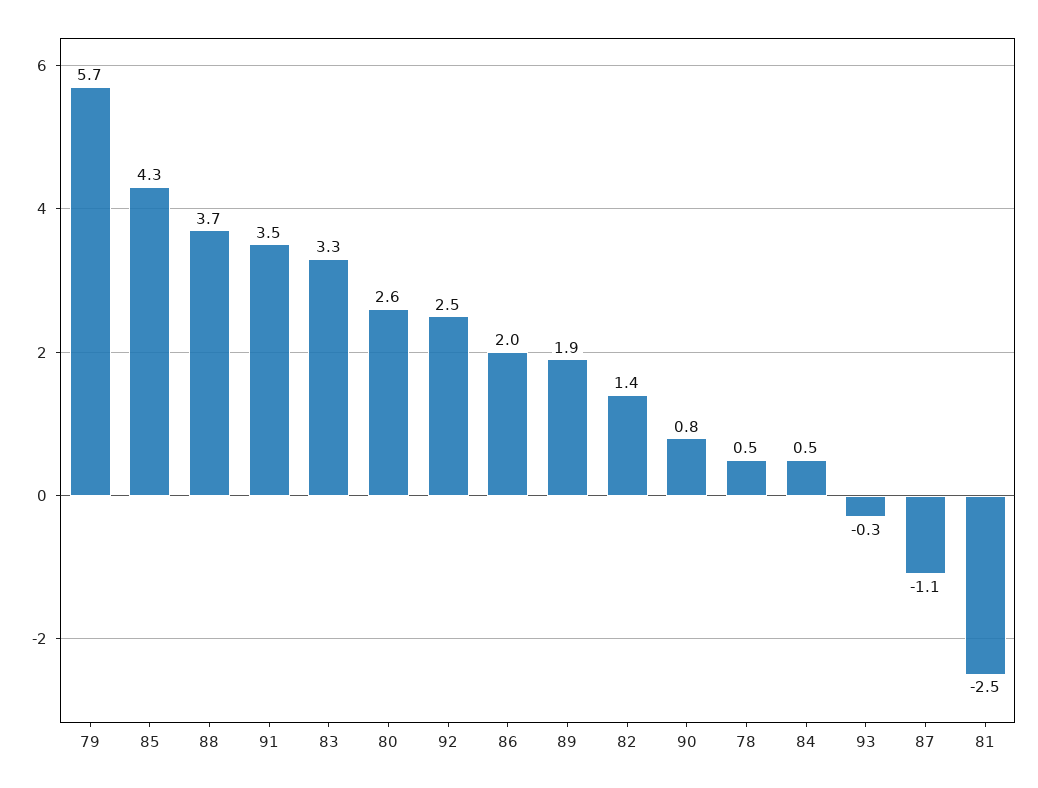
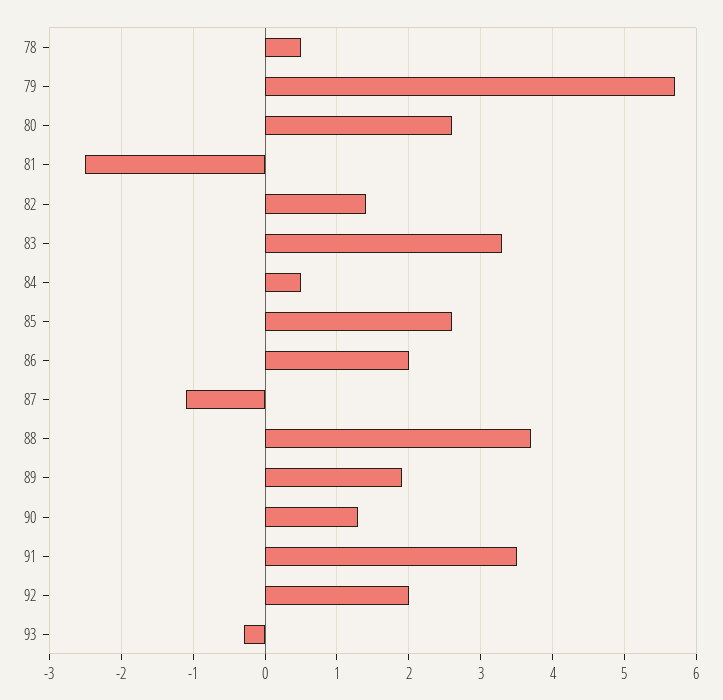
  {
    "79": 5.7,
-   "85": 4.3,
+   "85": 2.6,
    "88": 3.7,
    "91": 3.5,
    "83": 3.3,
    "80": 2.6,
-   "92": 2.5,
+   "92": 2,
    "86": 2,
    "89": 1.9,
    "82": 1.4,
-   "90": 0.8,
+   "90": 1.3,
    "78": 0.5,
    "84": 0.5,
    "93": -0.3,
    "87": -1.1,
    "81": -2.5
  }

